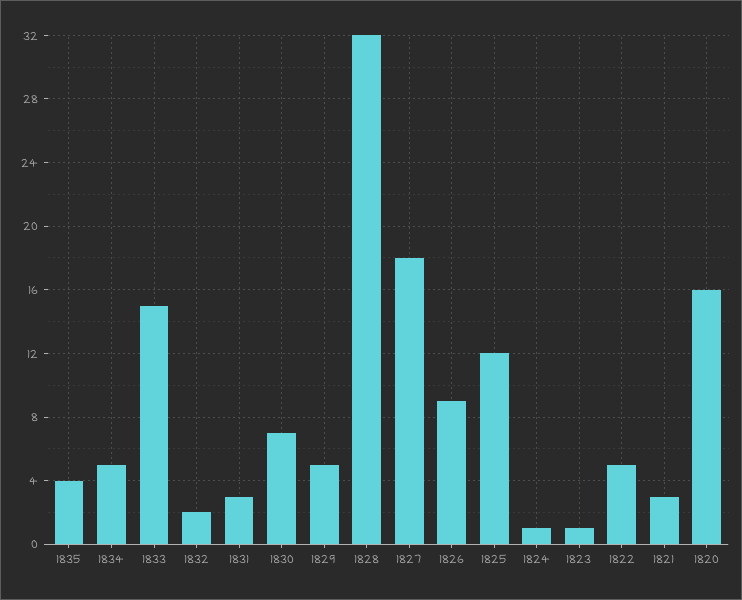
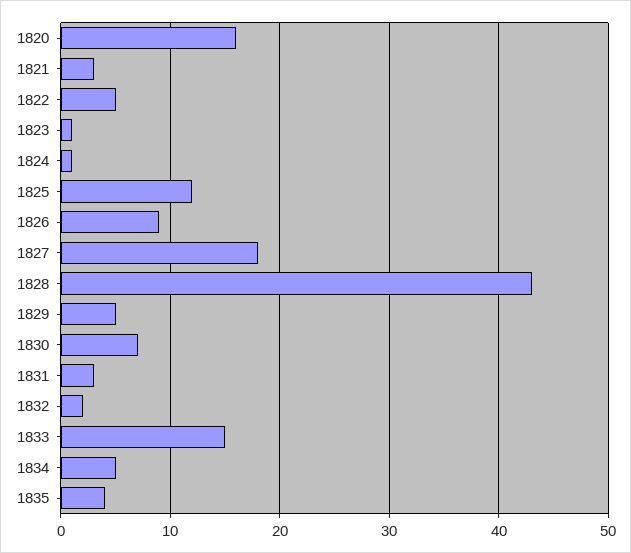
  {
    "1835": 4,
    "1834": 5,
    "1833": 15,
    "1832": 2,
    "1831": 3,
    "1830": 7,
    "1829": 5,
-   "1828": 32,
+   "1828": 43,
    "1827": 18,
    "1826": 9,
    "1825": 12,
    "1824": 1,
    "1823": 1,
    "1822": 5,
    "1821": 3,
    "1820": 16
  }

